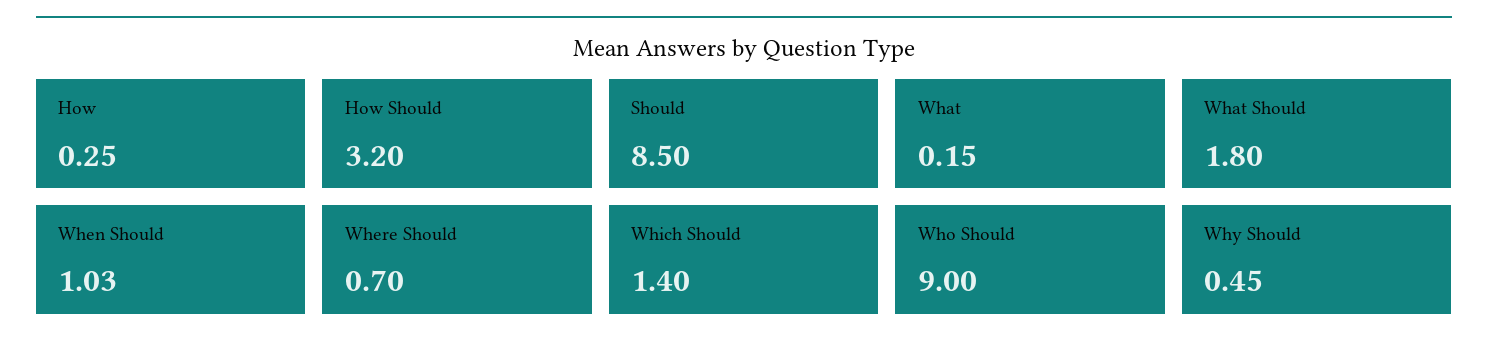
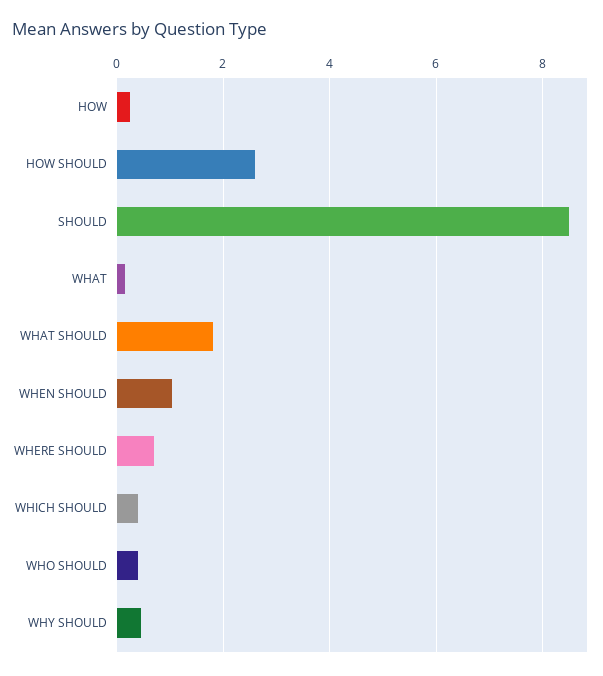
  {
    "How": 0.25,
-   "How Should": 3.2,
+   "How Should": 2.6,
    "Should": 8.5,
    "What": 0.15,
    "What Should": 1.8,
    "When Should": 1.03,
    "Where Should": 0.7,
-   "Which Should": 1.4,
+   "Which Should": 0.4,
-   "Who Should": 9,
+   "Who Should": 0.4,
    "Why Should": 0.45
  }

